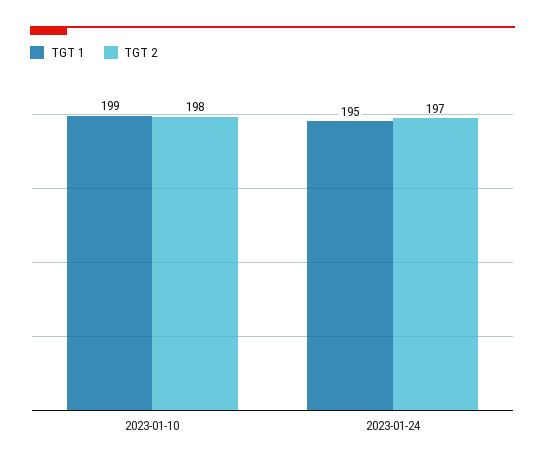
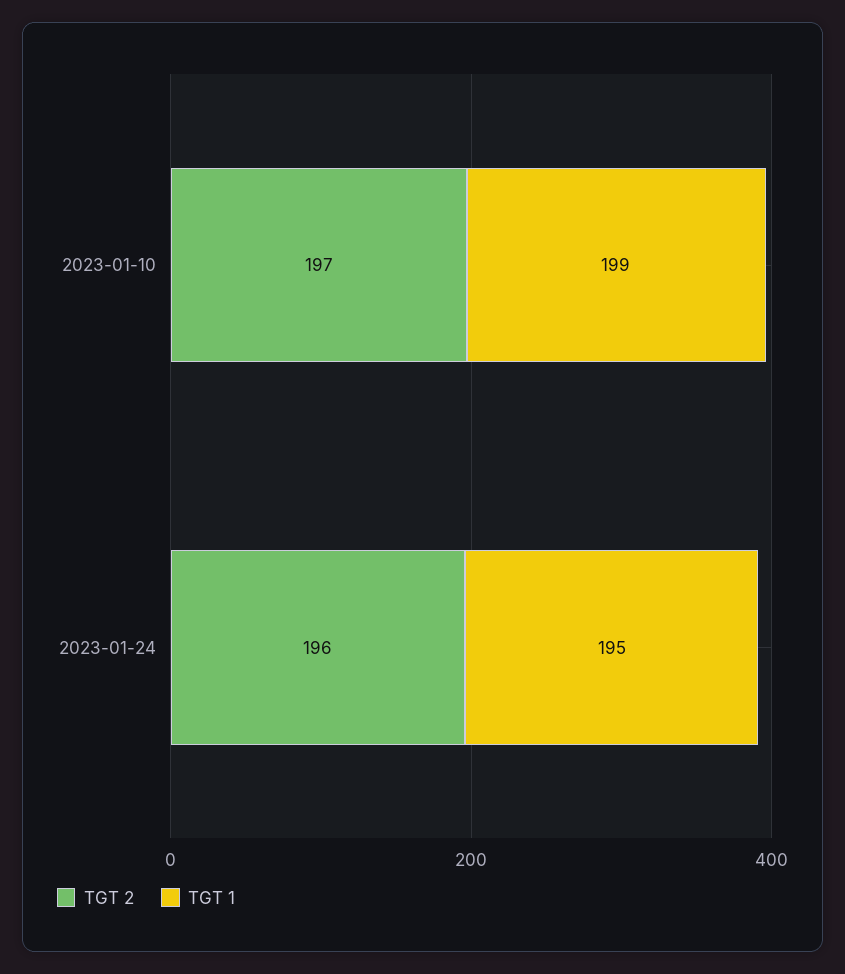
  {
    "TGT 1": {
      "2023-01-10": 199,
      "2023-01-24": 195
    },
    "TGT 2": {
-     "2023-01-10": 198,
+     "2023-01-10": 197,
-     "2023-01-24": 197
+     "2023-01-24": 196
    }
  }

